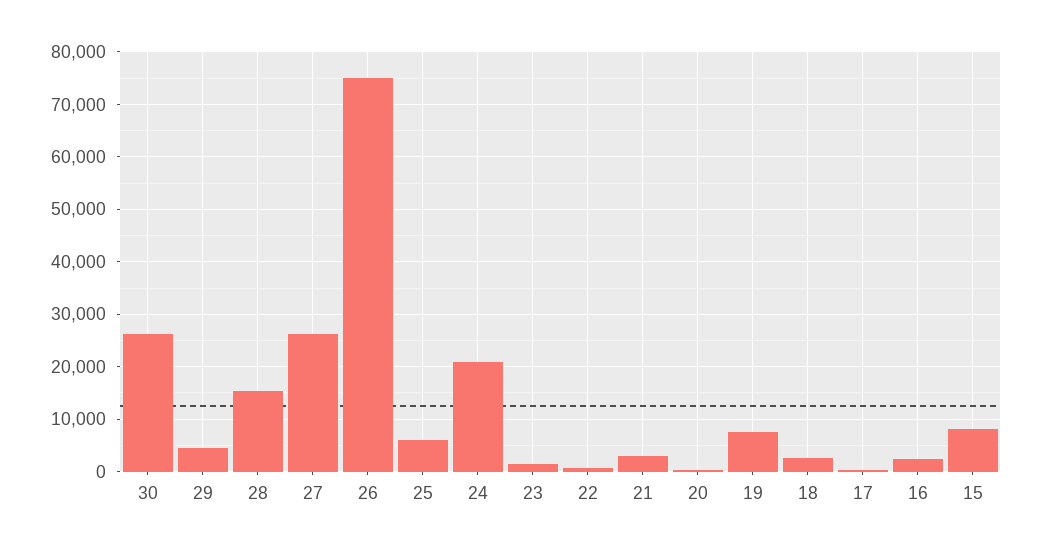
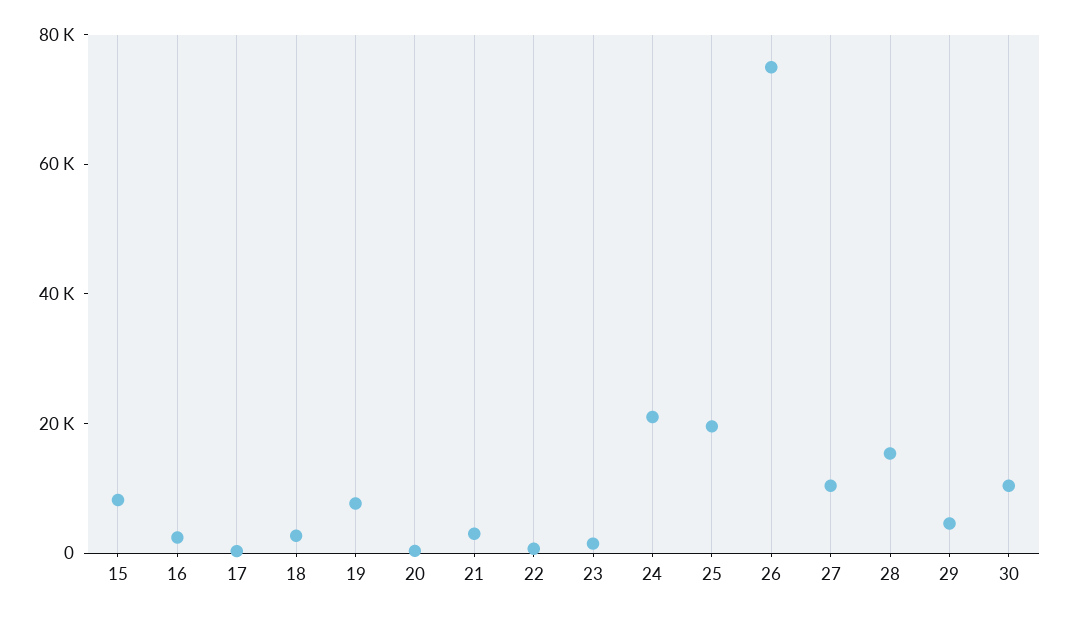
  {
-   "30": 26000,
+   "30": 10000,
    "29": 4000,
    "28": 16000,
-   "27": 26000,
+   "27": 10000,
    "26": 74000,
-   "25": 6000,
+   "25": 20000,
    "24": 22000,
    "23": 2000,
    "22": 0,
    "21": 2000,
    "20": 0,
    "19": 8000,
    "18": 2000,
    "17": 0,
    "16": 2000,
    "15": 8000
  }

